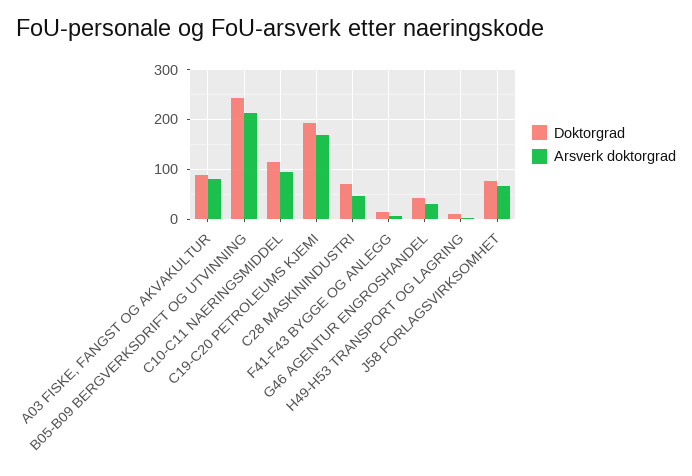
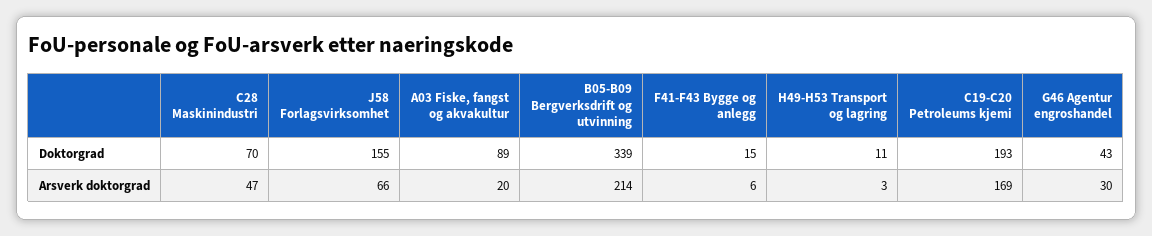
  {
    "Doktorgrad": {
      "A03 FISKE, FANGST OG AKVAKULTUR": 89,
-     "B05-B09 BERGVERKSDRIFT OG UTVINNING": 240,
+     "B05-B09 BERGVERKSDRIFT OG UTVINNING": 339,
-     "C10-C11 NAERINGSMIDDEL": 120,
      "C19-C20 PETROLEUMS KJEMI": 193,
      "C28 MASKININDUSTRI": 70,
      "F41-F43 BYGGE OG ANLEGG": 15,
      "G46 AGENTUR ENGROSHANDEL": 43,
      "H49-H53 TRANSPORT OG LAGRING": 11,
-     "J58 FORLAGSVIRKSOMHET": 80
+     "J58 FORLAGSVIRKSOMHET": 155
    },
    "Arsverk doktorgrad": {
-     "A03 FISKE, FANGST OG AKVAKULTUR": 80,
+     "A03 FISKE, FANGST OG AKVAKULTUR": 20,
      "B05-B09 BERGVERKSDRIFT OG UTVINNING": 214,
-     "C10-C11 NAERINGSMIDDEL": 100,
      "C19-C20 PETROLEUMS KJEMI": 169,
      "C28 MASKININDUSTRI": 47,
      "F41-F43 BYGGE OG ANLEGG": 6,
      "G46 AGENTUR ENGROSHANDEL": 30,
      "H49-H53 TRANSPORT OG LAGRING": 3,
      "J58 FORLAGSVIRKSOMHET": 66
    }
  }

